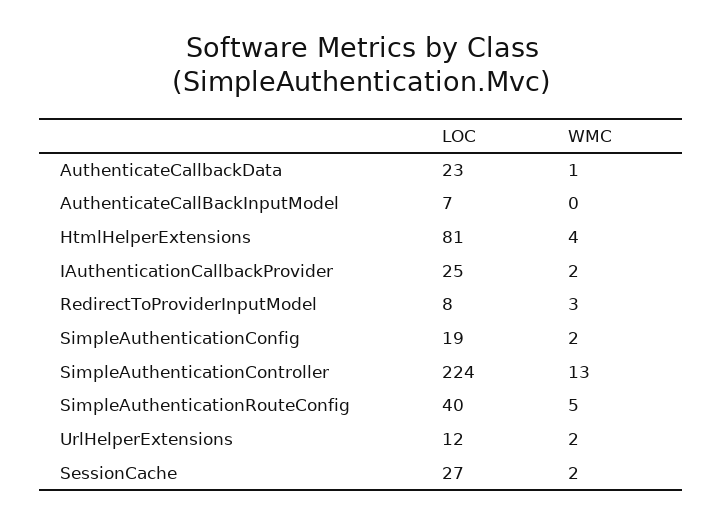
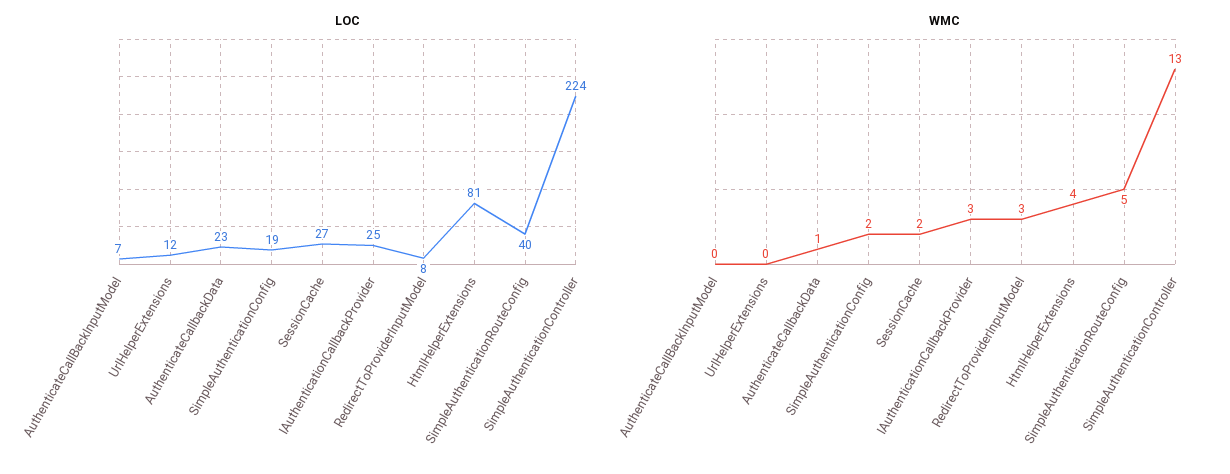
  {
    "LOC": {
      "AuthenticateCallbackData": 23,
      "AuthenticateCallBackInputModel": 7,
      "HtmlHelperExtensions": 81,
      "IAuthenticationCallbackProvider": 25,
      "RedirectToProviderInputModel": 8,
      "SimpleAuthenticationConfig": 19,
      "SimpleAuthenticationController": 224,
      "SimpleAuthenticationRouteConfig": 40,
      "UrlHelperExtensions": 12,
      "SessionCache": 27
    },
    "WMC": {
      "AuthenticateCallbackData": 1,
      "AuthenticateCallBackInputModel": 0,
      "HtmlHelperExtensions": 4,
-     "IAuthenticationCallbackProvider": 2,
+     "IAuthenticationCallbackProvider": 3,
      "RedirectToProviderInputModel": 3,
      "SimpleAuthenticationConfig": 2,
      "SimpleAuthenticationController": 13,
      "SimpleAuthenticationRouteConfig": 5,
-     "UrlHelperExtensions": 2,
+     "UrlHelperExtensions": 0,
      "SessionCache": 2
    }
  }

